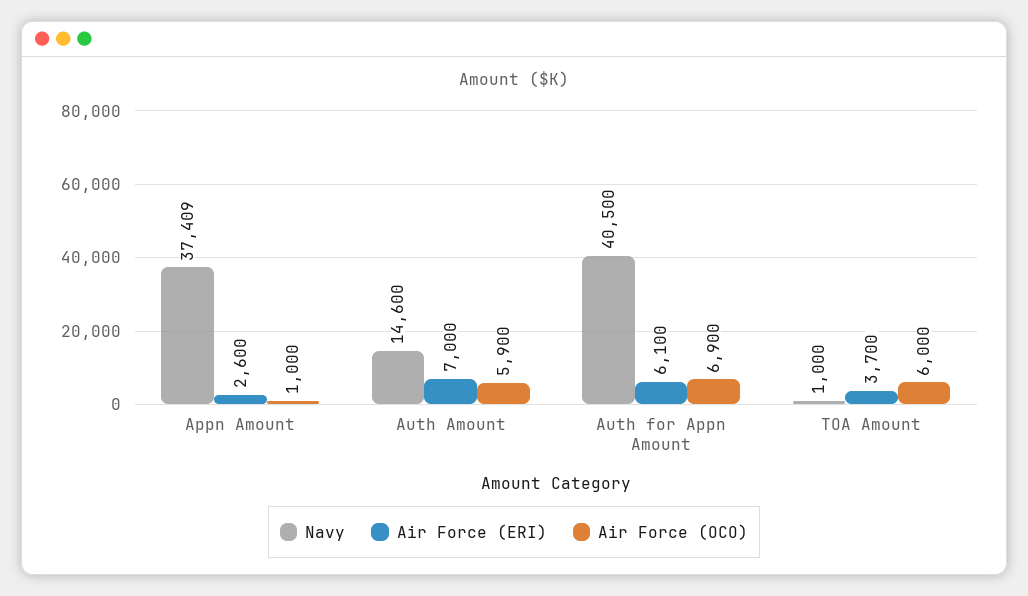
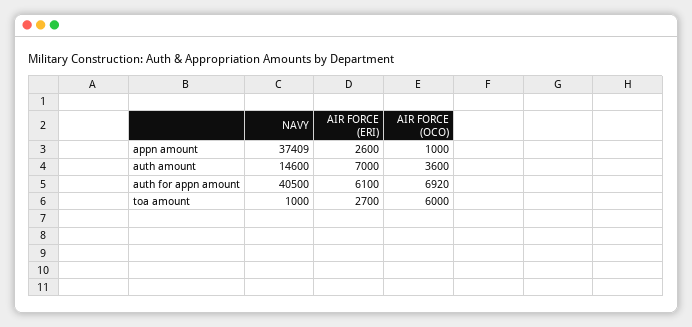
  {
    "Navy": {
      "Appn Amount": 37409,
      "Auth Amount": 14600,
      "Auth for Appn Amount": 40500,
      "TOA Amount": 1000
    },
    "Air Force (ERI)": {
      "Appn Amount": 2600,
      "Auth Amount": 7000,
      "Auth for Appn Amount": 6100,
-     "TOA Amount": 3700
+     "TOA Amount": 2700
    },
    "Air Force (OCO)": {
      "Appn Amount": 1000,
-     "Auth Amount": 5900,
+     "Auth Amount": 3600,
-     "Auth for Appn Amount": 6900,
+     "Auth for Appn Amount": 6920,
      "TOA Amount": 6000
    }
  }

